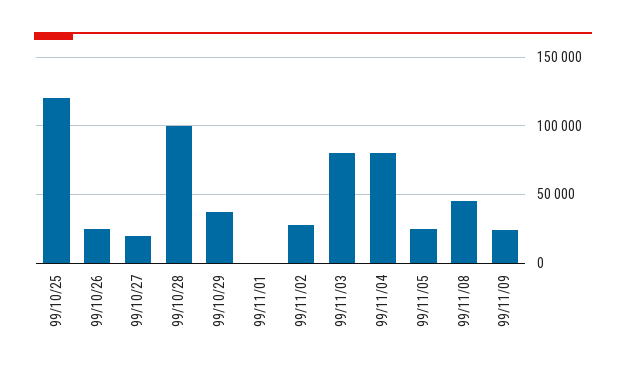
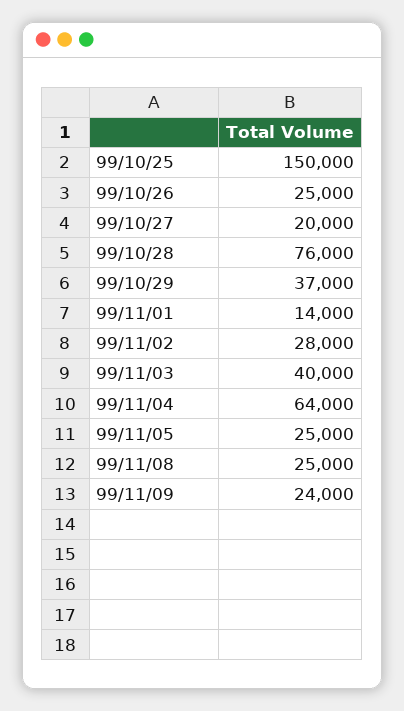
  {
-   "99/10/25": 120000,
+   "99/10/25": 150000,
    "99/10/26": 25000,
    "99/10/27": 20000,
-   "99/10/28": 100000,
+   "99/10/28": 76000,
    "99/10/29": 37000,
-   "99/11/01": 0,
+   "99/11/01": 14000,
    "99/11/02": 28000,
-   "99/11/03": 80000,
+   "99/11/03": 40000,
-   "99/11/04": 80000,
+   "99/11/04": 64000,
    "99/11/05": 25000,
-   "99/11/08": 45000,
+   "99/11/08": 25000,
    "99/11/09": 24000
  }

